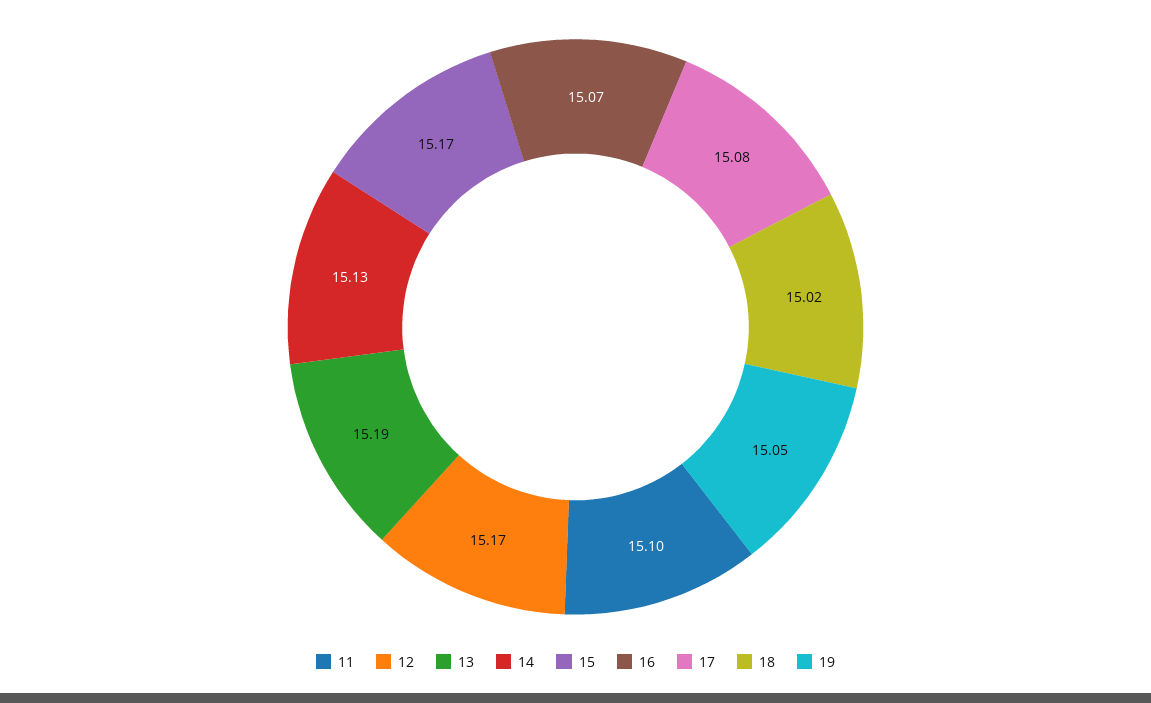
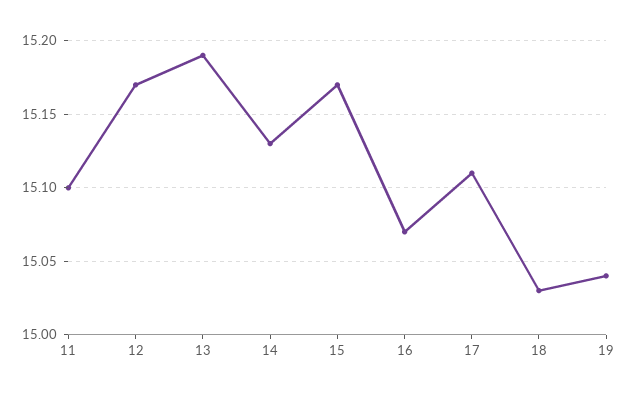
  {
    "11": 15.1,
    "12": 15.17,
    "13": 15.19,
    "14": 15.13,
    "15": 15.17,
    "16": 15.07,
-   "17": 15.08,
+   "17": 15.11,
-   "18": 15.02,
+   "18": 15.03,
-   "19": 15.05
+   "19": 15.04
  }

